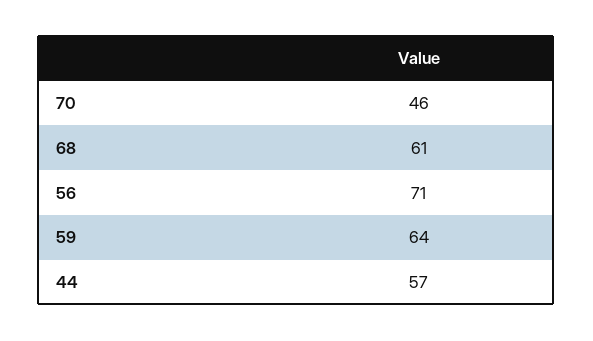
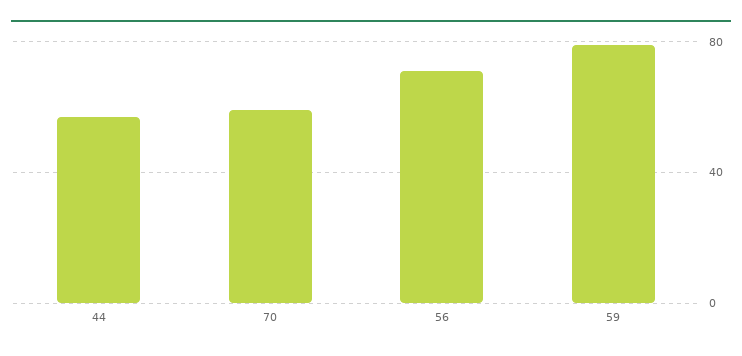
  {
-   "70": 46,
+   "70": 60,
-   "68": 61,
    "56": 71,
-   "59": 64,
+   "59": 80,
    "44": 57
  }

